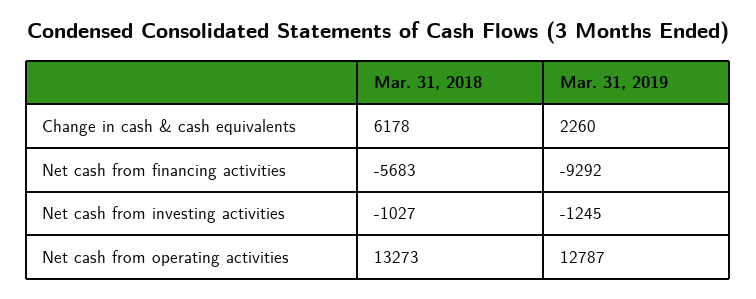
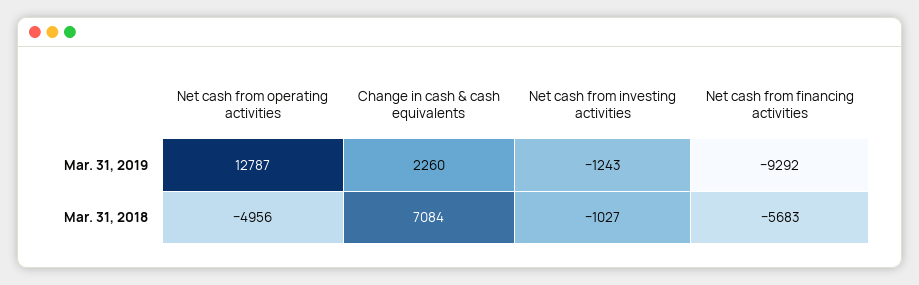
  {
    "Mar. 31, 2018": {
-     "Change in cash & cash equivalents": 6178,
+     "Change in cash & cash equivalents": 7084,
      "Net cash from financing activities": -5683,
      "Net cash from investing activities": -1027,
-     "Net cash from operating activities": 13273
+     "Net cash from operating activities": -4956
    },
    "Mar. 31, 2019": {
      "Change in cash & cash equivalents": 2260,
      "Net cash from financing activities": -9292,
-     "Net cash from investing activities": -1245,
+     "Net cash from investing activities": -1243,
      "Net cash from operating activities": 12787
    }
  }

